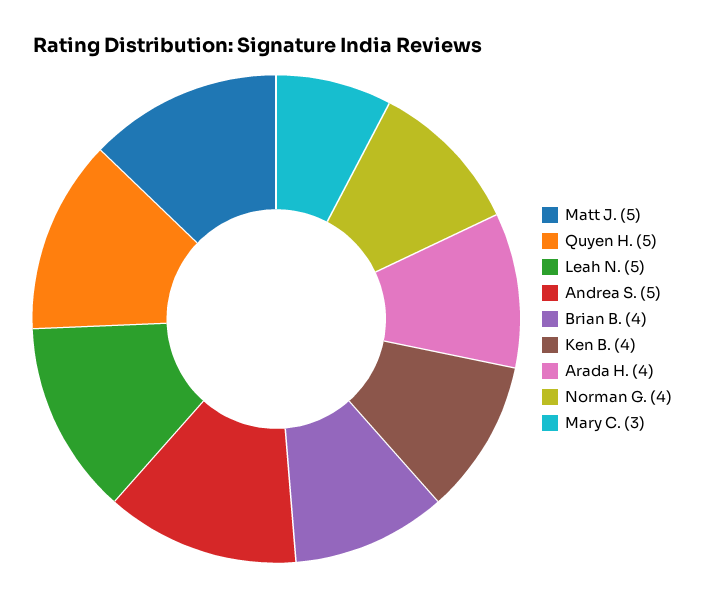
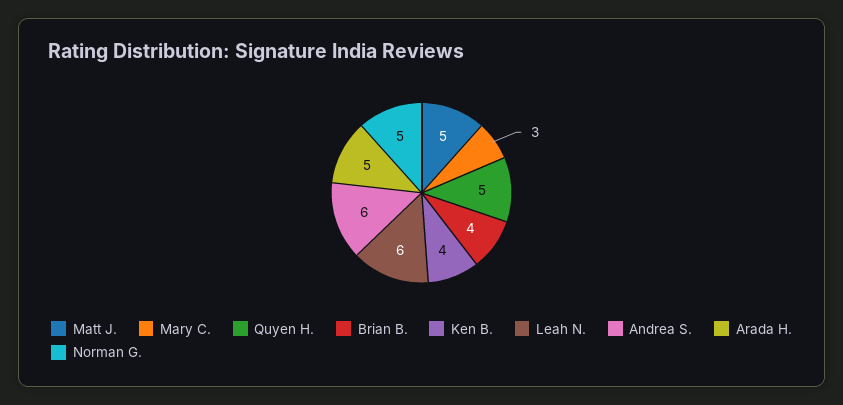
  {
    "Matt J.": 5,
    "Quyen H.": 5,
-   "Leah N.": 5,
+   "Leah N.": 6,
-   "Andrea S.": 5,
+   "Andrea S.": 6,
    "Brian B.": 4,
    "Ken B.": 4,
-   "Arada H.": 4,
+   "Arada H.": 5,
-   "Norman G.": 4,
+   "Norman G.": 5,
    "Mary C.": 3
  }

